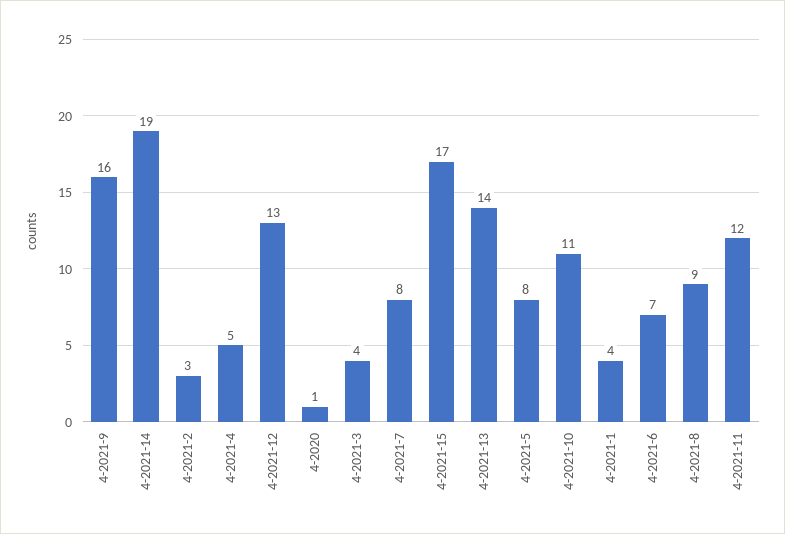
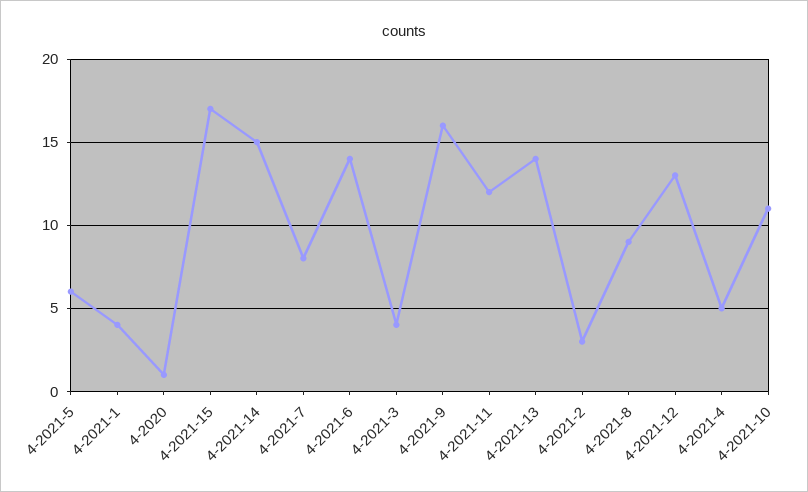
  {
    "4-2021-9": 16,
-   "4-2021-14": 19,
+   "4-2021-14": 15,
    "4-2021-2": 3,
    "4-2021-4": 5,
    "4-2021-12": 13,
    "4-2020": 1,
    "4-2021-3": 4,
    "4-2021-7": 8,
    "4-2021-15": 17,
    "4-2021-13": 14,
-   "4-2021-5": 8,
+   "4-2021-5": 6,
    "4-2021-10": 11,
    "4-2021-1": 4,
-   "4-2021-6": 7,
+   "4-2021-6": 14,
    "4-2021-8": 9,
    "4-2021-11": 12
  }

